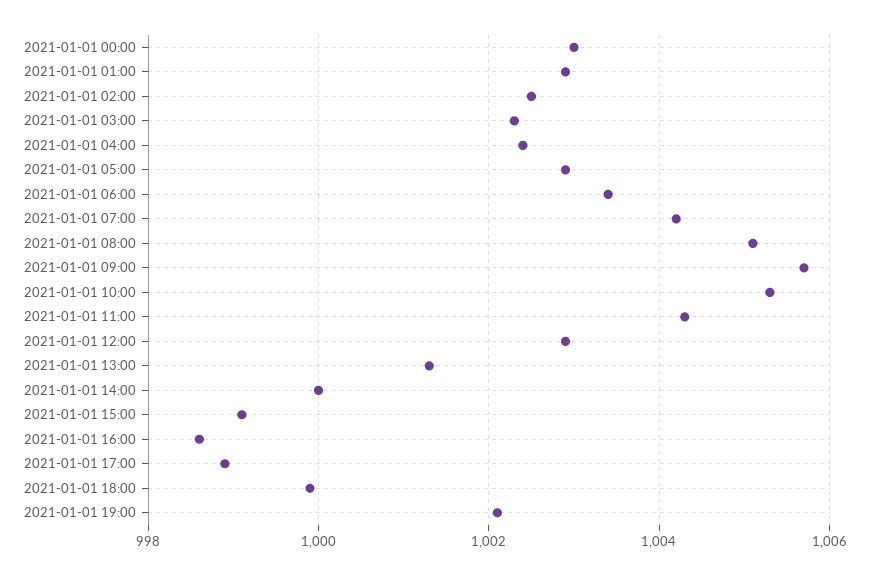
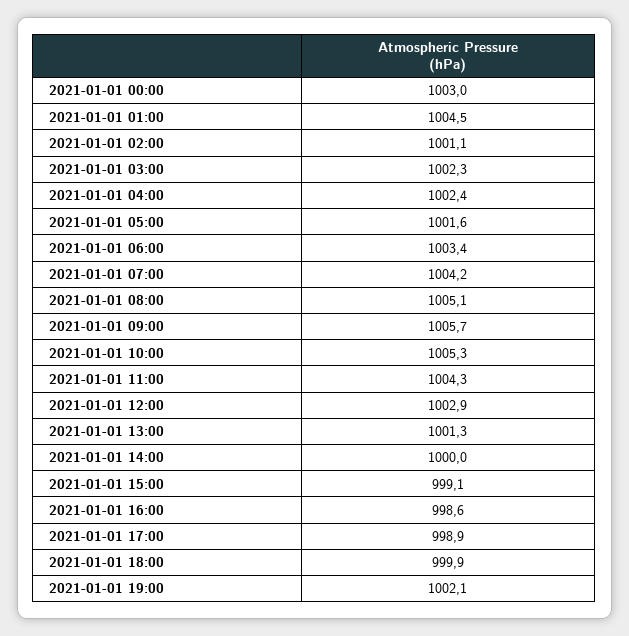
  {
    "2021-01-01 00:00": 1003,
-   "2021-01-01 01:00": 1003,
+   "2021-01-01 01:00": 1004.5,
-   "2021-01-01 02:00": 1002.5,
+   "2021-01-01 02:00": 1001.1,
    "2021-01-01 03:00": 1002.3,
    "2021-01-01 04:00": 1002.4,
-   "2021-01-01 05:00": 1003,
+   "2021-01-01 05:00": 1001.6,
    "2021-01-01 06:00": 1003.4,
    "2021-01-01 07:00": 1004.2,
    "2021-01-01 08:00": 1005.1,
    "2021-01-01 09:00": 1005.7,
    "2021-01-01 10:00": 1005.3,
    "2021-01-01 11:00": 1004.3,
    "2021-01-01 12:00": 1002.9,
    "2021-01-01 13:00": 1001.3,
    "2021-01-01 14:00": 1000,
    "2021-01-01 15:00": 999.1,
    "2021-01-01 16:00": 998.6,
    "2021-01-01 17:00": 998.9,
    "2021-01-01 18:00": 999.9,
    "2021-01-01 19:00": 1002.1
  }

